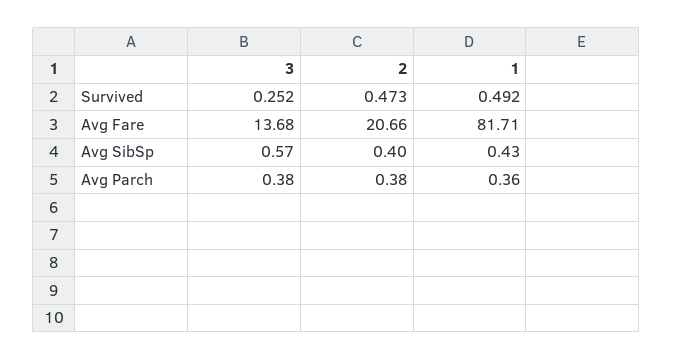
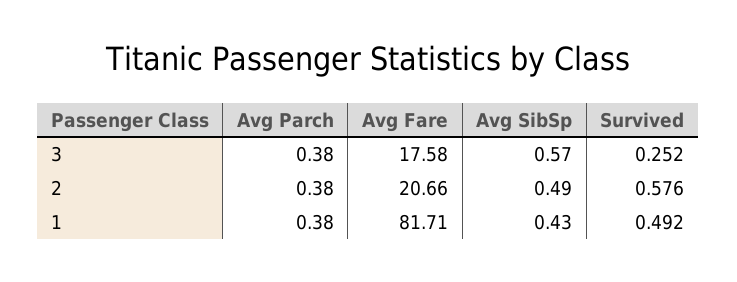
  {
    "3": {
      "Survived": 0.252,
-     "Avg Fare": 13.68,
+     "Avg Fare": 17.58,
      "Avg SibSp": 0.57,
      "Avg Parch": 0.38
    },
    "2": {
-     "Survived": 0.473,
+     "Survived": 0.576,
      "Avg Fare": 20.66,
-     "Avg SibSp": 0.4,
+     "Avg SibSp": 0.49,
      "Avg Parch": 0.38
    },
    "1": {
      "Survived": 0.492,
      "Avg Fare": 81.71,
      "Avg SibSp": 0.43,
-     "Avg Parch": 0.36
+     "Avg Parch": 0.38
    }
  }

